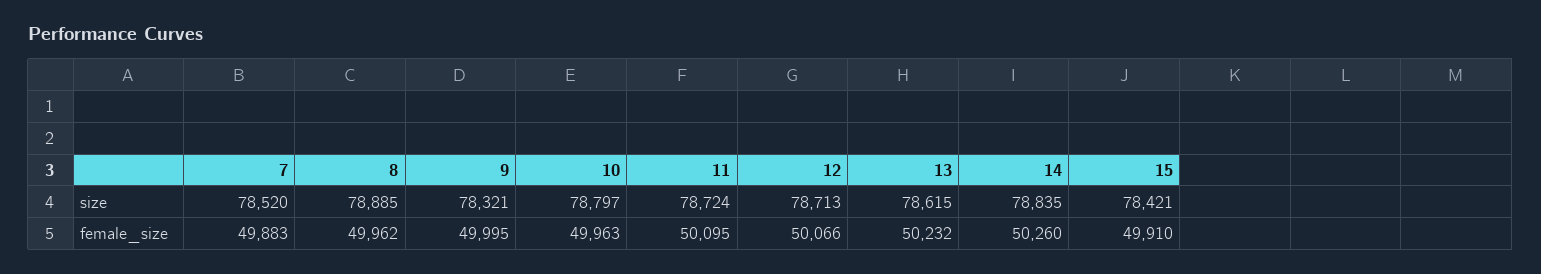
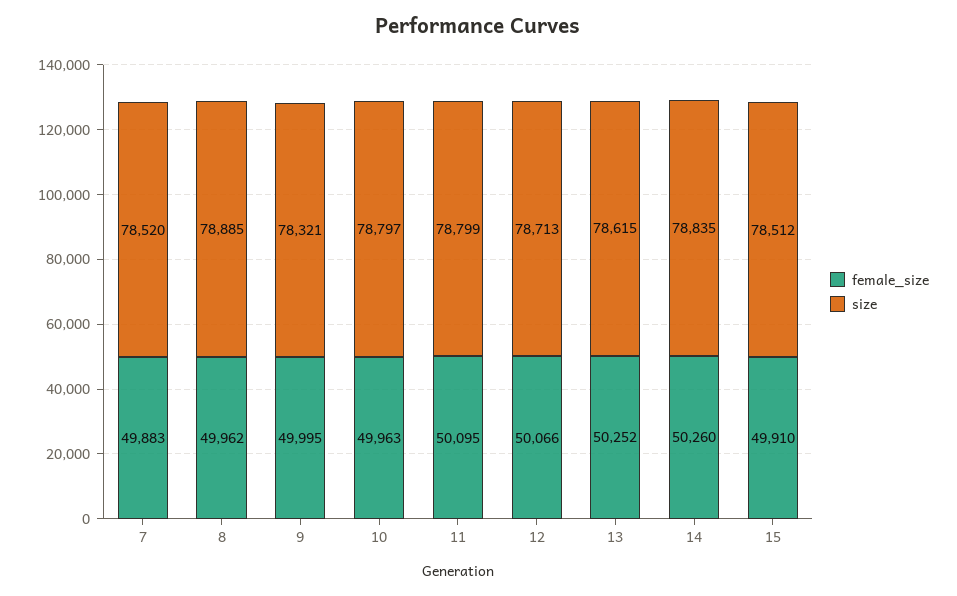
  {
    "size": {
      "7": 78520,
      "8": 78885,
      "9": 78321,
      "10": 78797,
-     "11": 78724,
+     "11": 78799,
      "12": 78713,
      "13": 78615,
      "14": 78835,
-     "15": 78421
+     "15": 78512
    },
    "female_size": {
      "7": 49883,
      "8": 49962,
      "9": 49995,
      "10": 49963,
      "11": 50095,
      "12": 50066,
-     "13": 50232,
+     "13": 50252,
      "14": 50260,
      "15": 49910
    }
  }

